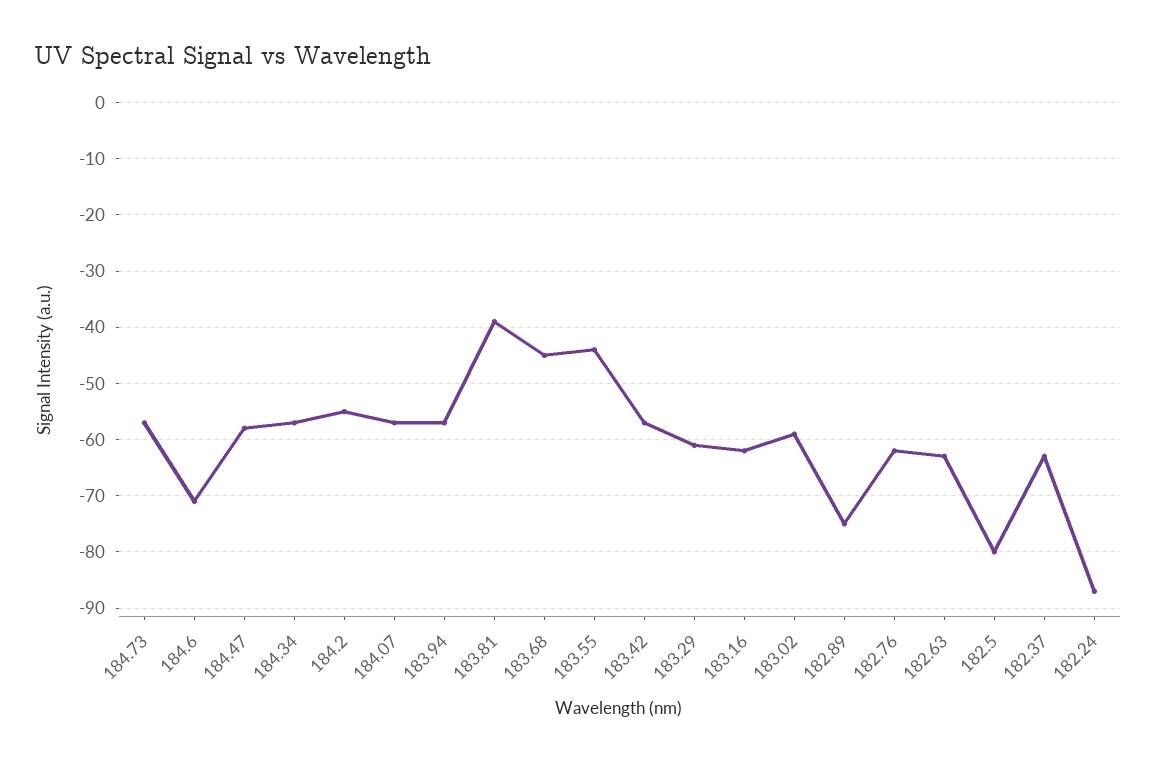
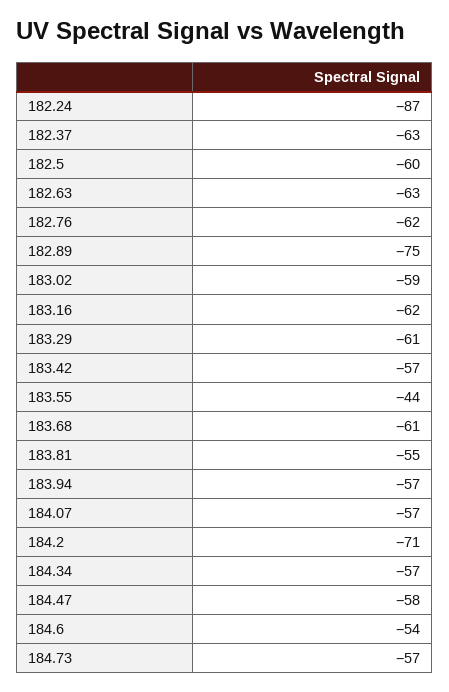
  {
    "184.73": -57,
-   "184.6": -70,
+   "184.6": -54,
    "184.47": -58,
    "184.34": -57,
-   "184.2": -55,
+   "184.2": -71,
    "184.07": -57,
    "183.94": -57,
-   "183.81": -40,
+   "183.81": -55,
-   "183.68": -45,
+   "183.68": -61,
    "183.55": -44,
    "183.42": -57,
    "183.29": -61,
    "183.16": -62,
    "183.02": -59,
    "182.89": -75,
    "182.76": -62,
    "182.63": -63,
-   "182.5": -80,
+   "182.5": -60,
    "182.37": -63,
    "182.24": -87
  }

